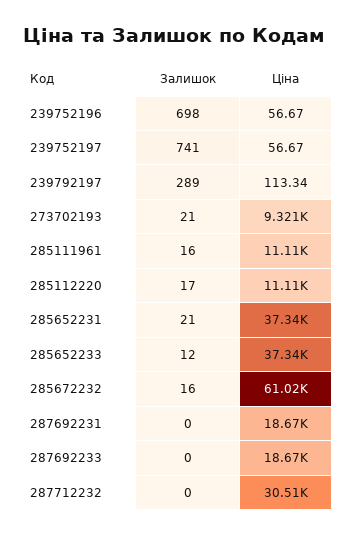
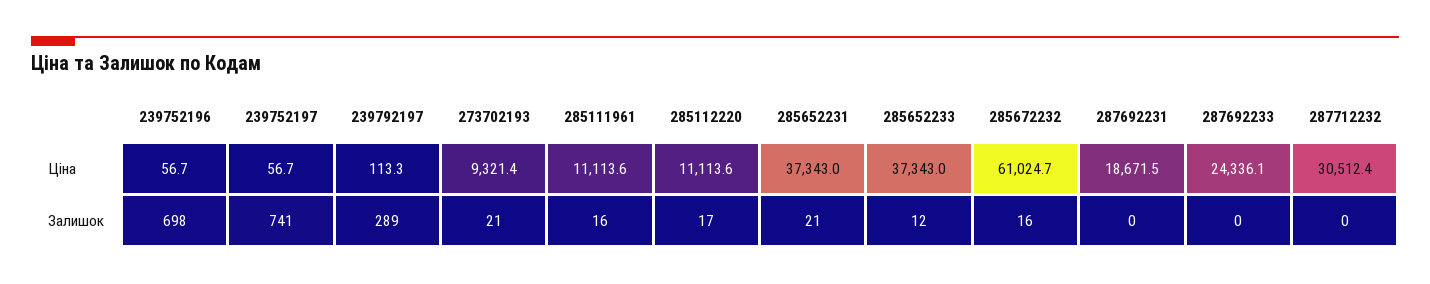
  {
    "Залишок": {
      "239752196": 698,
      "239752197": 741,
      "239792197": 289,
      "273702193": 21,
      "285111961": 16,
      "285112220": 17,
      "285652231": 21,
      "285652233": 12,
      "285672232": 16,
      "287692231": 0,
      "287692233": 0,
      "287712232": 0
    },
    "Ціна": {
      "239752196": 56.67,
      "239752197": 56.67,
      "239792197": 113.34,
      "273702193": 9321.4,
      "285111961": 11113.6,
      "285112220": 11113.6,
      "285652231": 37343,
      "285652233": 37343,
      "285672232": 61024.7,
      "287692231": 18671.5,
-     "287692233": 18670,
+     "287692233": 24336.1,
      "287712232": 30512.4
    }
  }

